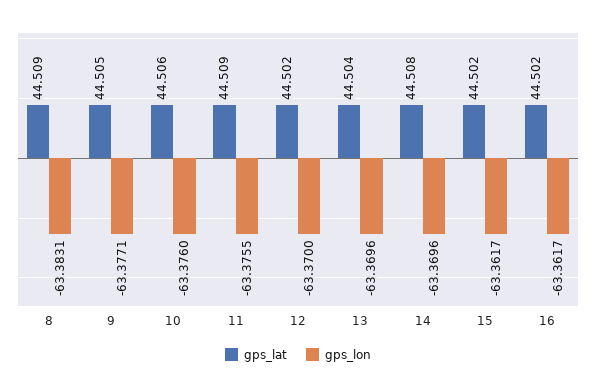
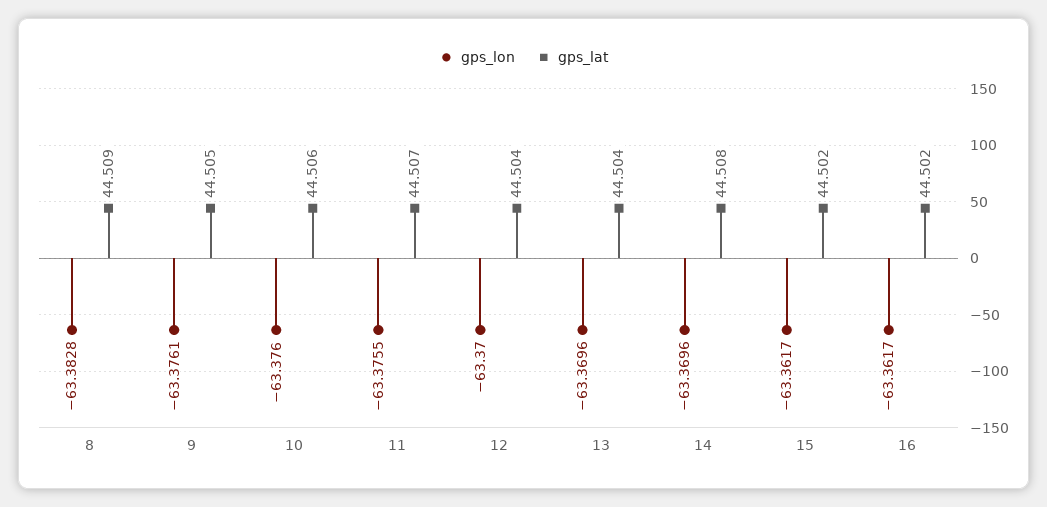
  {
    "gps_lat": {
      "8": 44.509,
      "9": 44.505,
      "10": 44.506,
-     "11": 44.509,
+     "11": 44.507,
-     "12": 44.502,
+     "12": 44.504,
      "13": 44.504,
      "14": 44.508,
      "15": 44.502,
      "16": 44.502
    },
    "gps_lon": {
-     "8": -63.3831,
+     "8": -63.3828,
-     "9": -63.3771,
+     "9": -63.3761,
      "10": -63.376,
      "11": -63.3755,
      "12": -63.37,
      "13": -63.3696,
      "14": -63.3696,
      "15": -63.3617,
      "16": -63.3617
    }
  }

